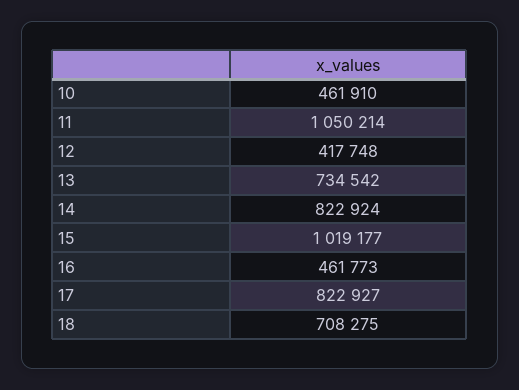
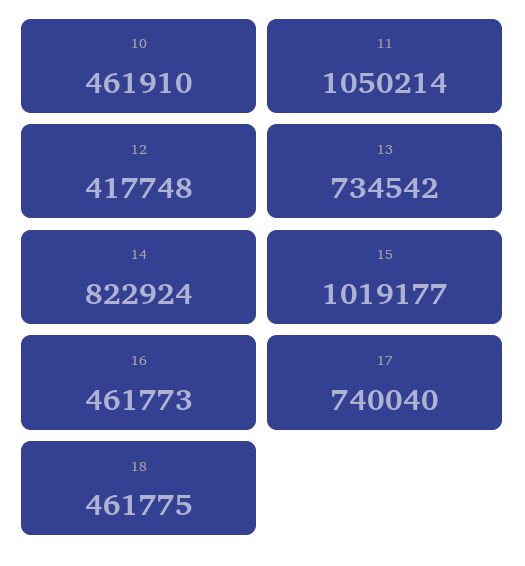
  {
    "10": 461910,
    "11": 1050214,
    "12": 417748,
    "13": 734542,
    "14": 822924,
    "15": 1019177,
    "16": 461773,
-   "17": 822927,
+   "17": 740040,
-   "18": 708275
+   "18": 461775
  }

